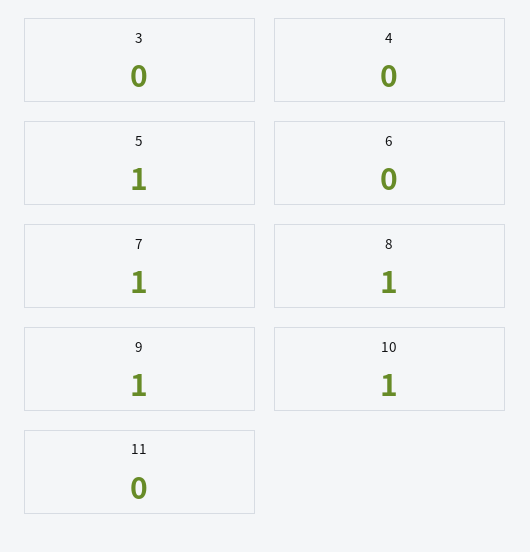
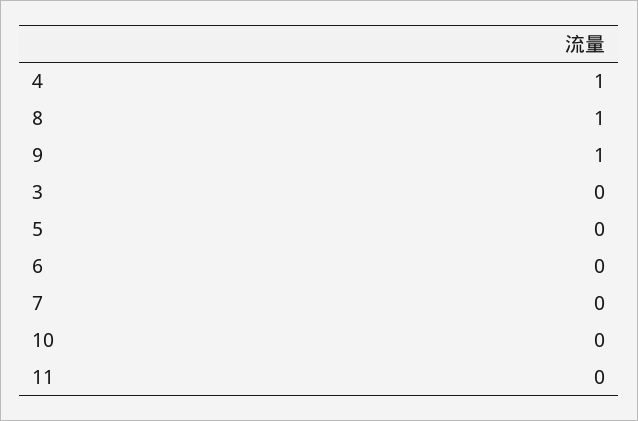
  {
    "3": 0,
-   "4": 0,
+   "4": 1,
-   "5": 1,
+   "5": 0,
    "6": 0,
-   "7": 1,
+   "7": 0,
    "8": 1,
    "9": 1,
-   "10": 1,
+   "10": 0,
    "11": 0
  }

